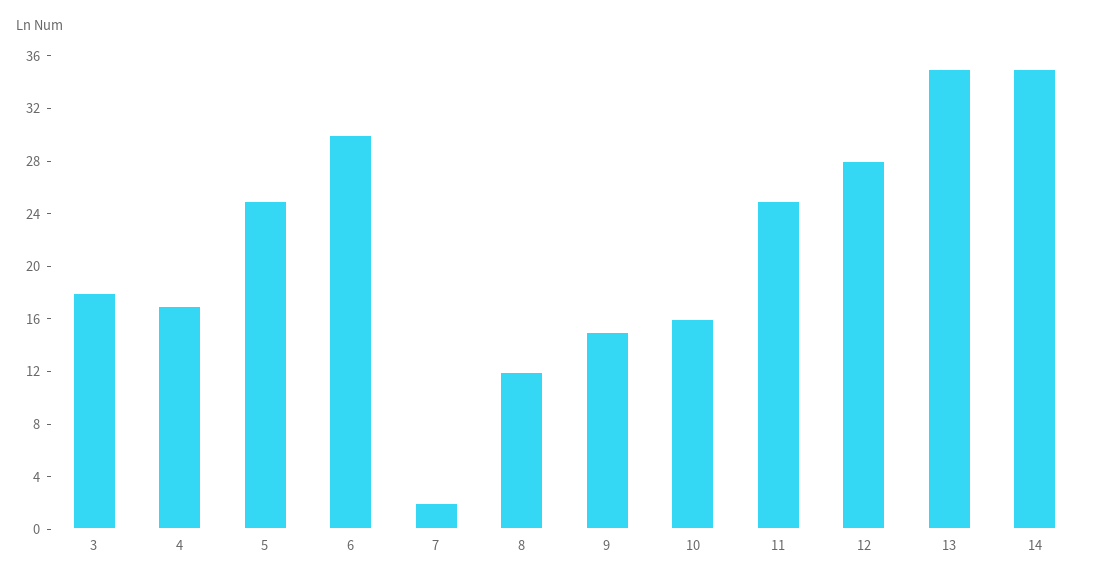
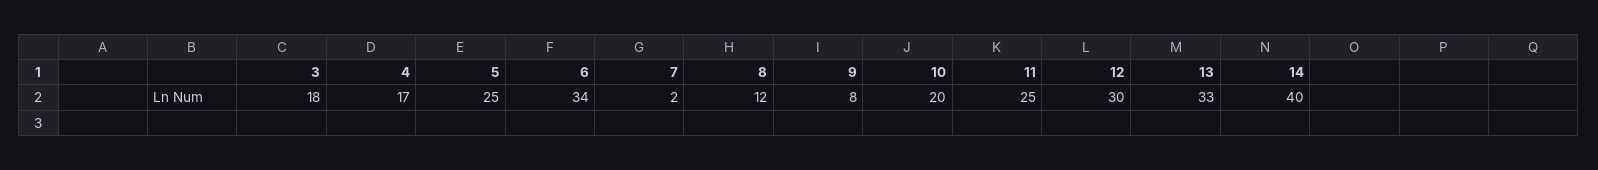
  {
    "3": 18,
    "4": 17,
    "5": 25,
-   "6": 30,
+   "6": 34,
    "7": 2,
    "8": 12,
-   "9": 15,
+   "9": 8,
-   "10": 16,
+   "10": 20,
    "11": 25,
-   "12": 28,
+   "12": 30,
-   "13": 35,
+   "13": 33,
-   "14": 35
+   "14": 40
  }

